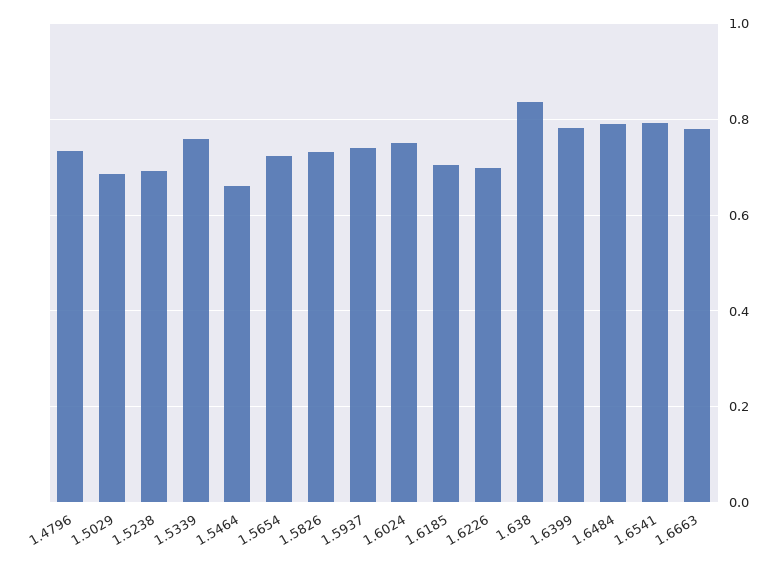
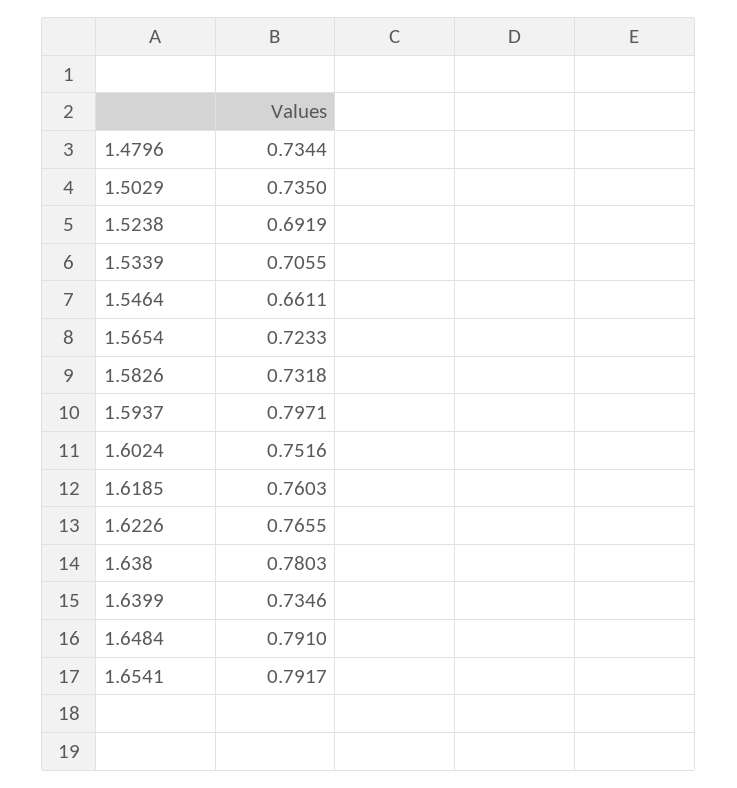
  {
    "1.4796": 0.7344,
-   "1.5029": 0.68,
+   "1.5029": 0.735,
    "1.5238": 0.6919,
-   "1.5339": 0.76,
+   "1.5339": 0.7055,
    "1.5464": 0.6611,
    "1.5654": 0.7233,
    "1.5826": 0.7318,
-   "1.5937": 0.74,
+   "1.5937": 0.7971,
    "1.6024": 0.7516,
-   "1.6185": 0.7,
+   "1.6185": 0.7603,
-   "1.6226": 0.7,
+   "1.6226": 0.7655,
-   "1.638": 0.84,
+   "1.638": 0.7803,
-   "1.6399": 0.78,
+   "1.6399": 0.7346,
    "1.6484": 0.791,
-   "1.6541": 0.7917,
+   "1.6541": 0.7917
-   "1.6663": 0.78
  }

